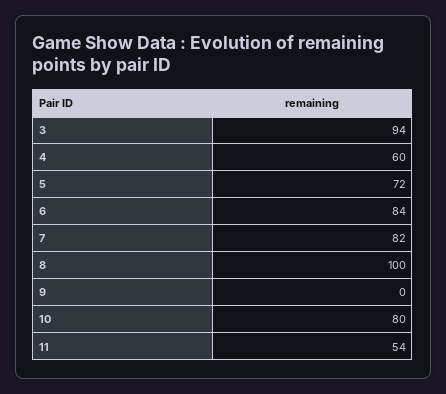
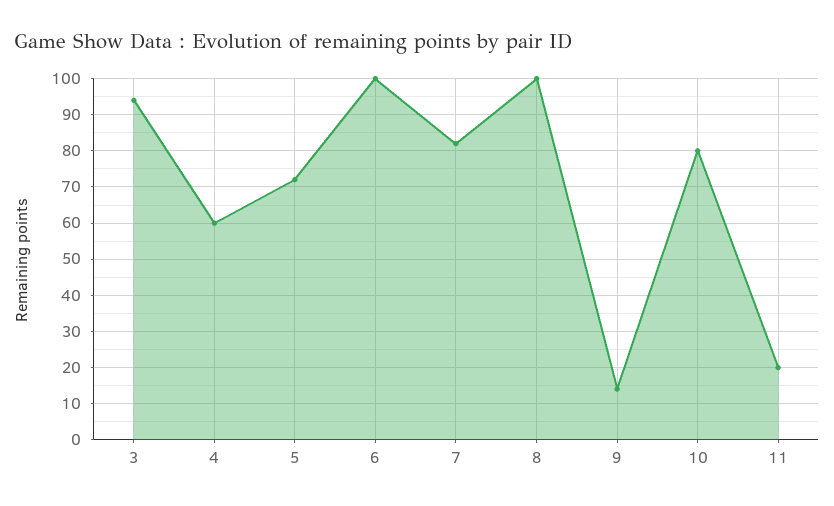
  {
    "3": 94,
    "4": 60,
    "5": 72,
-   "6": 84,
+   "6": 100,
    "7": 82,
    "8": 100,
-   "9": 0,
+   "9": 15,
    "10": 80,
-   "11": 54
+   "11": 20
  }

